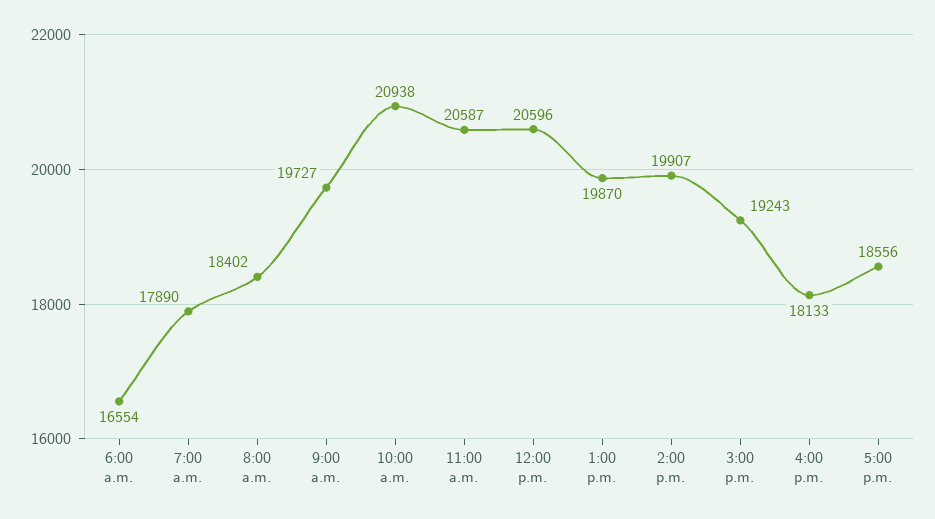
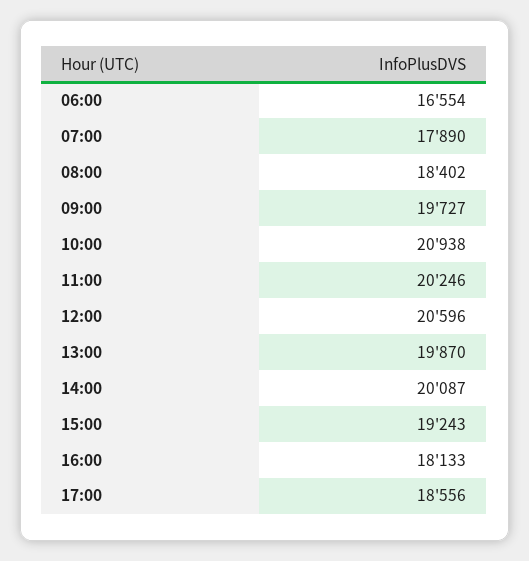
  {
    "6:00 a.m.": 16554,
    "7:00 a.m.": 17890,
    "8:00 a.m.": 18402,
    "9:00 a.m.": 19727,
    "10:00 a.m.": 20938,
-   "11:00 a.m.": 20587,
+   "11:00 a.m.": 20246,
    "12:00 p.m.": 20596,
    "1:00 p.m.": 19870,
-   "2:00 p.m.": 19907,
+   "2:00 p.m.": 20087,
    "3:00 p.m.": 19243,
    "4:00 p.m.": 18133,
    "5:00 p.m.": 18556
  }

